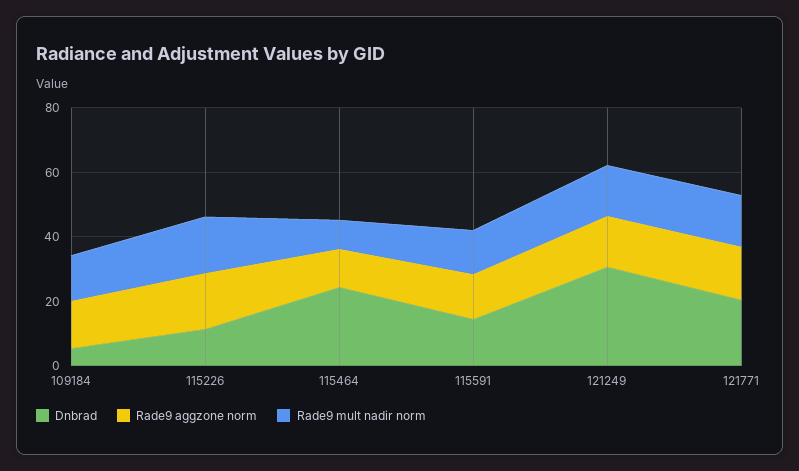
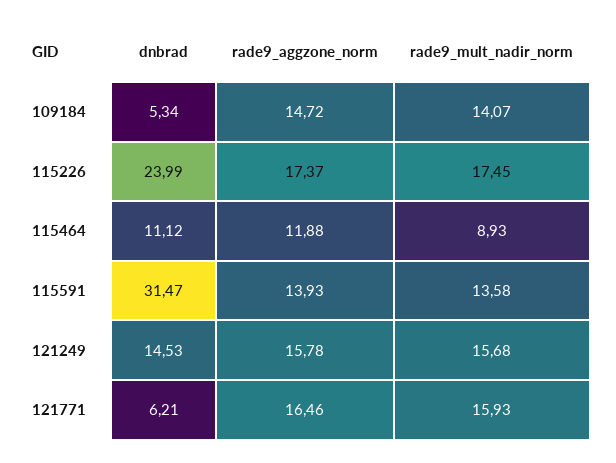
  {
    "Dnbrad": {
      "109184": 5.34,
-     "115226": 10,
+     "115226": 23.99,
-     "115464": 25,
+     "115464": 11.12,
-     "115591": 15,
+     "115591": 31.47,
-     "121249": 30,
+     "121249": 14.53,
-     "121771": 20
+     "121771": 6.21
    },
    "Rade9 aggzone norm": {
      "109184": 14.72,
      "115226": 17.37,
      "115464": 11.88,
      "115591": 13.93,
      "121249": 15.78,
      "121771": 16.46
    },
    "Rade9 mult nadir norm": {
      "109184": 14.07,
      "115226": 17.45,
      "115464": 8.93,
      "115591": 13.58,
      "121249": 15.68,
      "121771": 15.93
    }
  }

